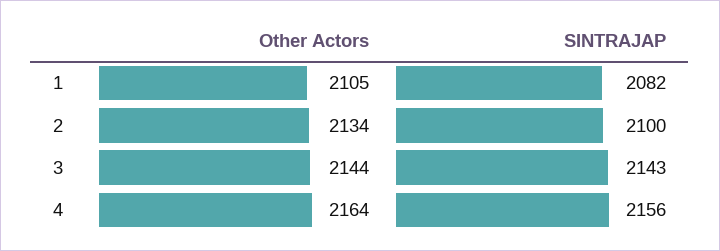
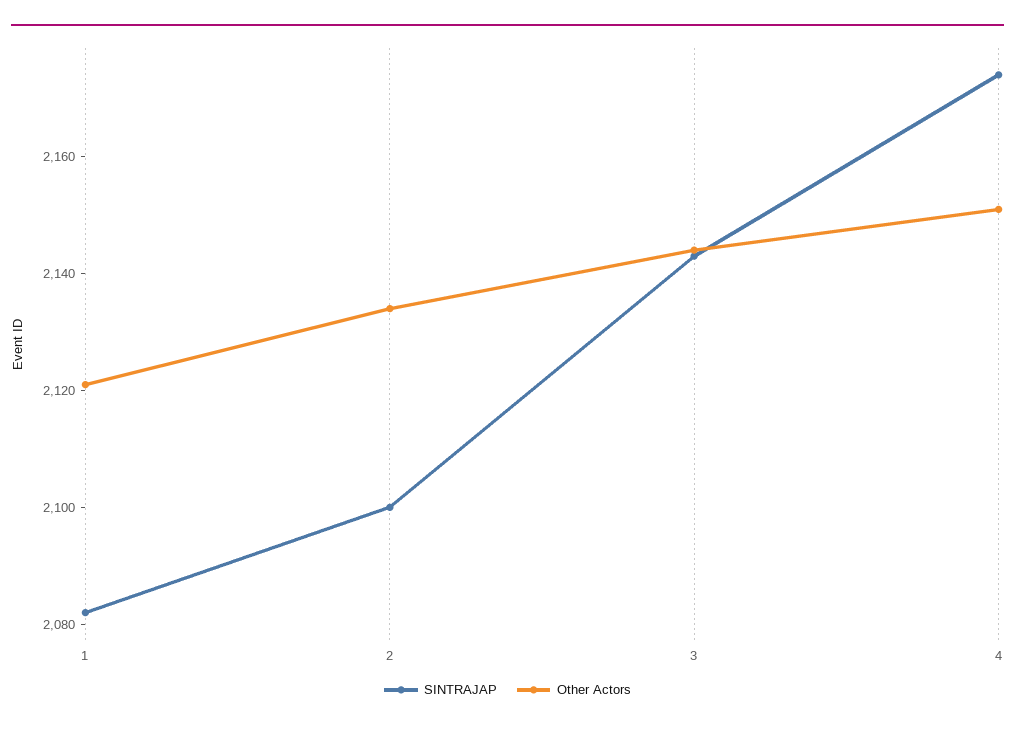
  {
    "Other Actors": {
-     "1": 2105,
+     "1": 2120,
      "2": 2134,
      "3": 2144,
-     "4": 2164
+     "4": 2150
    },
    "SINTRAJAP": {
      "1": 2082,
      "2": 2100,
      "3": 2143,
-     "4": 2156
+     "4": 2175
    }
  }

